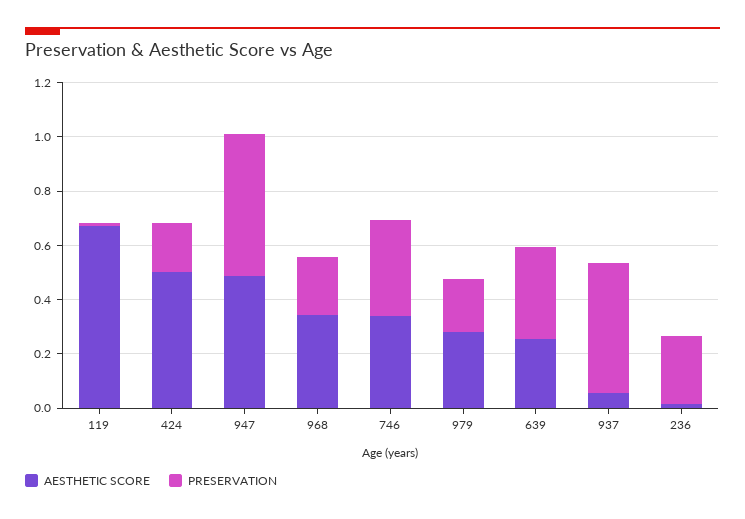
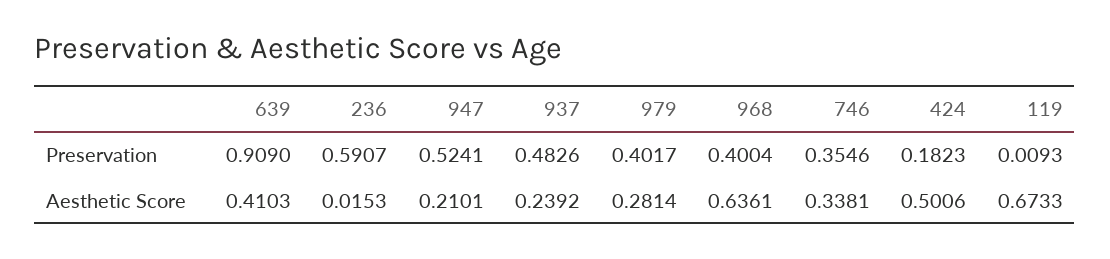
  {
    "AESTHETIC SCORE": {
      "119": 0.6733,
      "424": 0.5006,
-     "947": 0.5,
+     "947": 0.2101,
-     "968": 0.35,
+     "968": 0.6361,
      "746": 0.3381,
      "979": 0.2814,
-     "639": 0.25,
+     "639": 0.4103,
-     "937": 0.05,
+     "937": 0.2392,
      "236": 0.0153
    },
    "PRESERVATION": {
      "119": 0.0093,
      "424": 0.1823,
      "947": 0.5241,
-     "968": 0.2,
+     "968": 0.4004,
      "746": 0.3546,
-     "979": 0.2,
+     "979": 0.4017,
-     "639": 0.35,
+     "639": 0.909,
      "937": 0.4826,
-     "236": 0.25
+     "236": 0.5907
    }
  }

